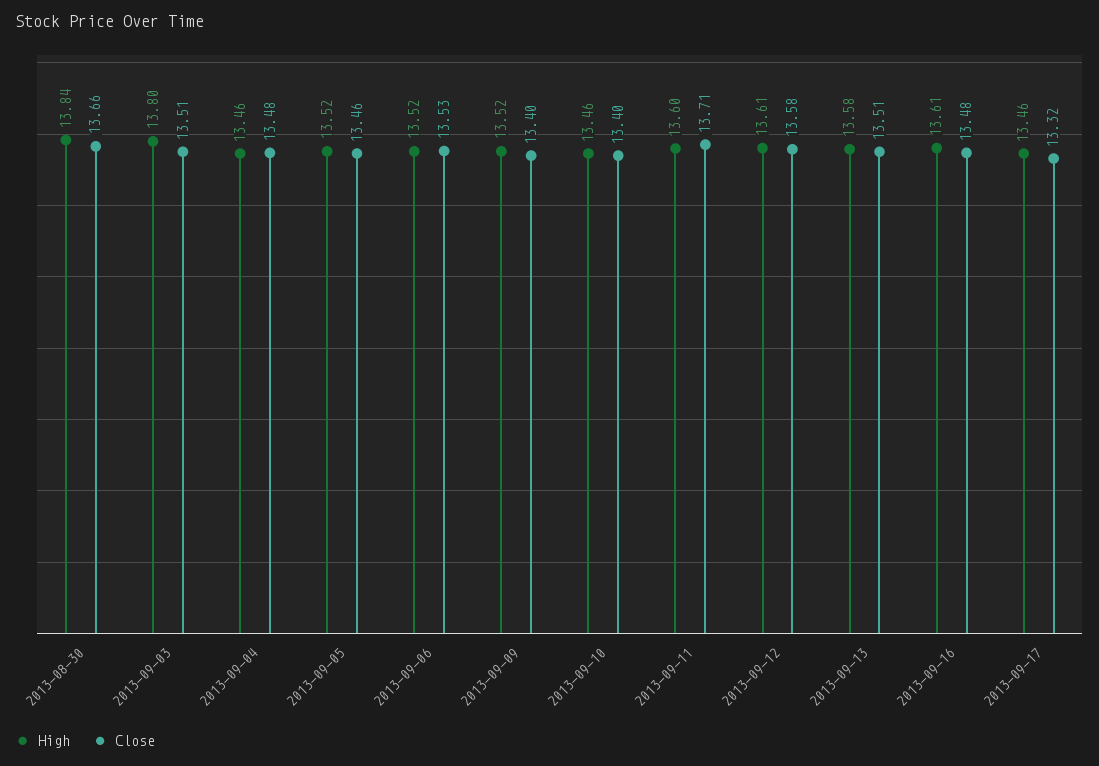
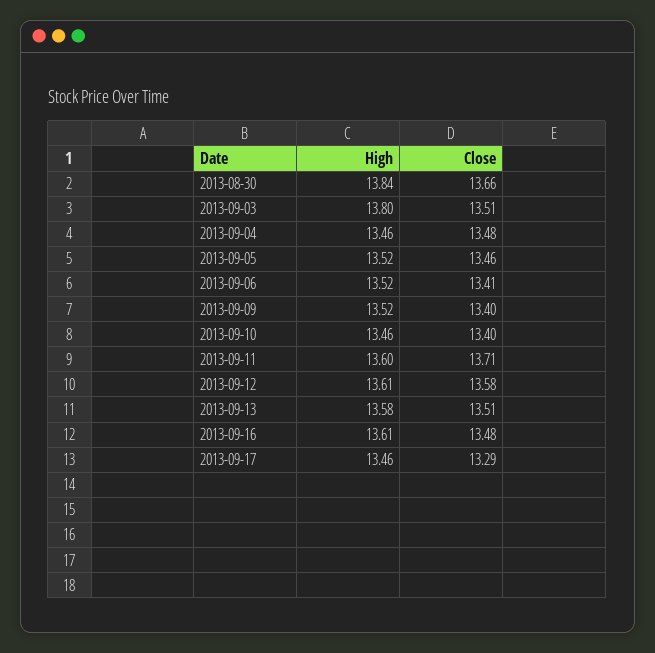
  {
    "High": {
      "2013-08-30": 13.84,
      "2013-09-03": 13.8,
      "2013-09-04": 13.46,
      "2013-09-05": 13.52,
      "2013-09-06": 13.52,
      "2013-09-09": 13.52,
      "2013-09-10": 13.46,
      "2013-09-11": 13.6,
      "2013-09-12": 13.61,
      "2013-09-13": 13.58,
      "2013-09-16": 13.61,
      "2013-09-17": 13.46
    },
    "Close": {
      "2013-08-30": 13.66,
      "2013-09-03": 13.51,
      "2013-09-04": 13.48,
      "2013-09-05": 13.46,
-     "2013-09-06": 13.53,
+     "2013-09-06": 13.41,
      "2013-09-09": 13.4,
      "2013-09-10": 13.4,
      "2013-09-11": 13.71,
      "2013-09-12": 13.58,
      "2013-09-13": 13.51,
      "2013-09-16": 13.48,
-     "2013-09-17": 13.32
+     "2013-09-17": 13.29
    }
  }

